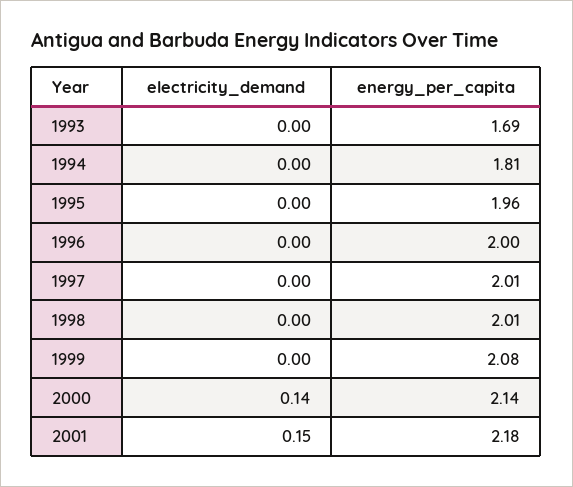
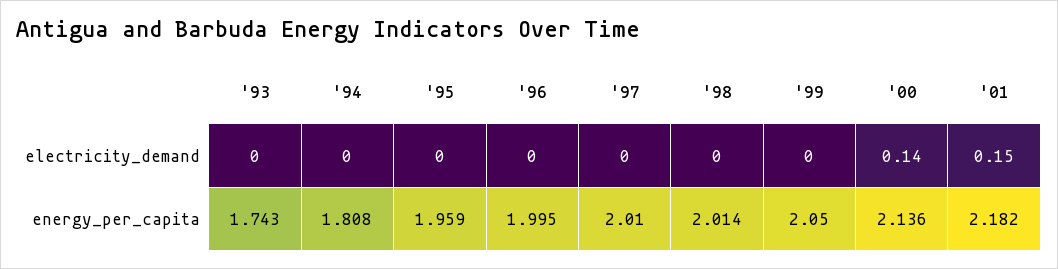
  {
    "electricity_demand": {
      "1993": 0,
      "1994": 0,
      "1995": 0,
      "1996": 0,
      "1997": 0,
      "1998": 0,
      "1999": 0,
      "2000": 0.14,
      "2001": 0.15
    },
    "energy_per_capita": {
-     "1993": 1.69,
+     "1993": 1.743,
      "1994": 1.808,
      "1995": 1.959,
      "1996": 1.995,
      "1997": 2.01,
      "1998": 2.014,
-     "1999": 2.08,
+     "1999": 2.05,
      "2000": 2.136,
      "2001": 2.182
    }
  }

